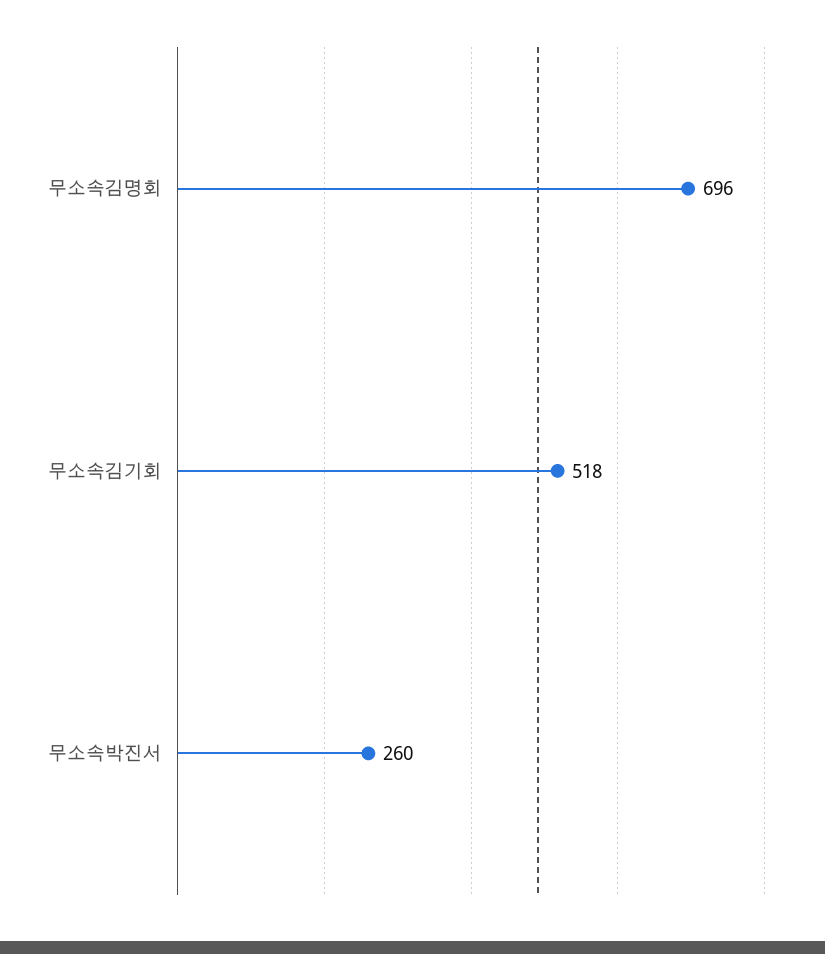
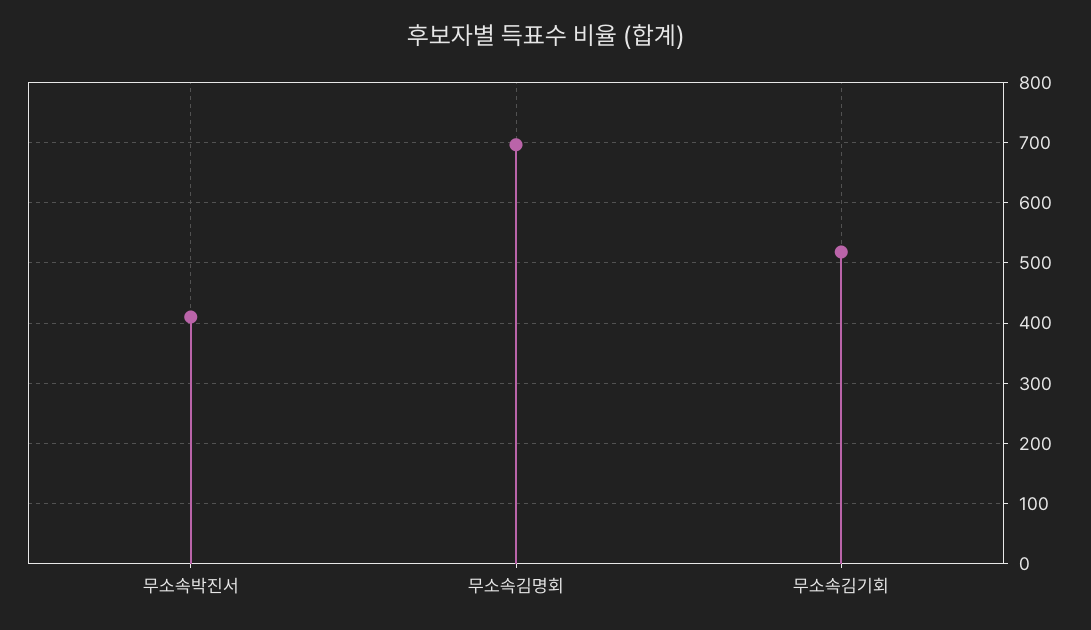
  {
    "무소속김명회": 696,
    "무소속김기회": 518,
-   "무소속박진서": 260
+   "무소속박진서": 410
  }

